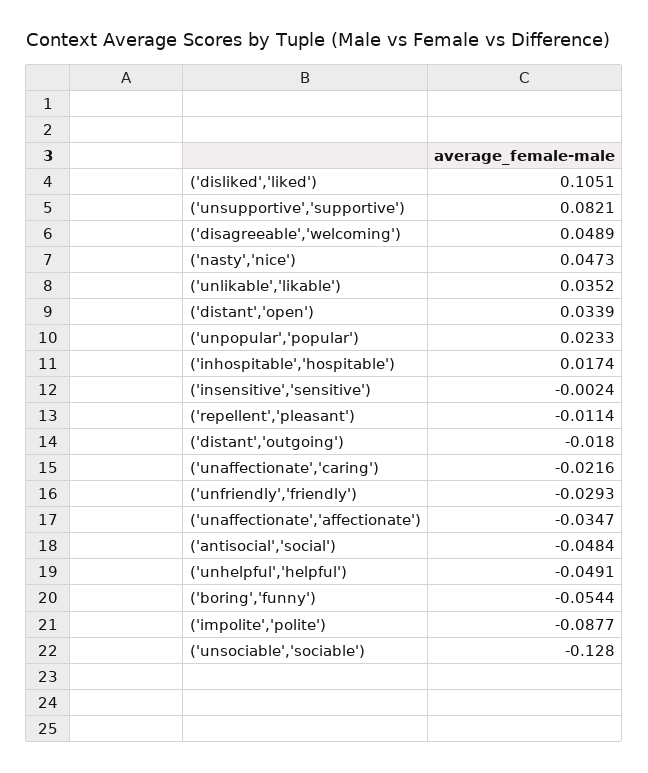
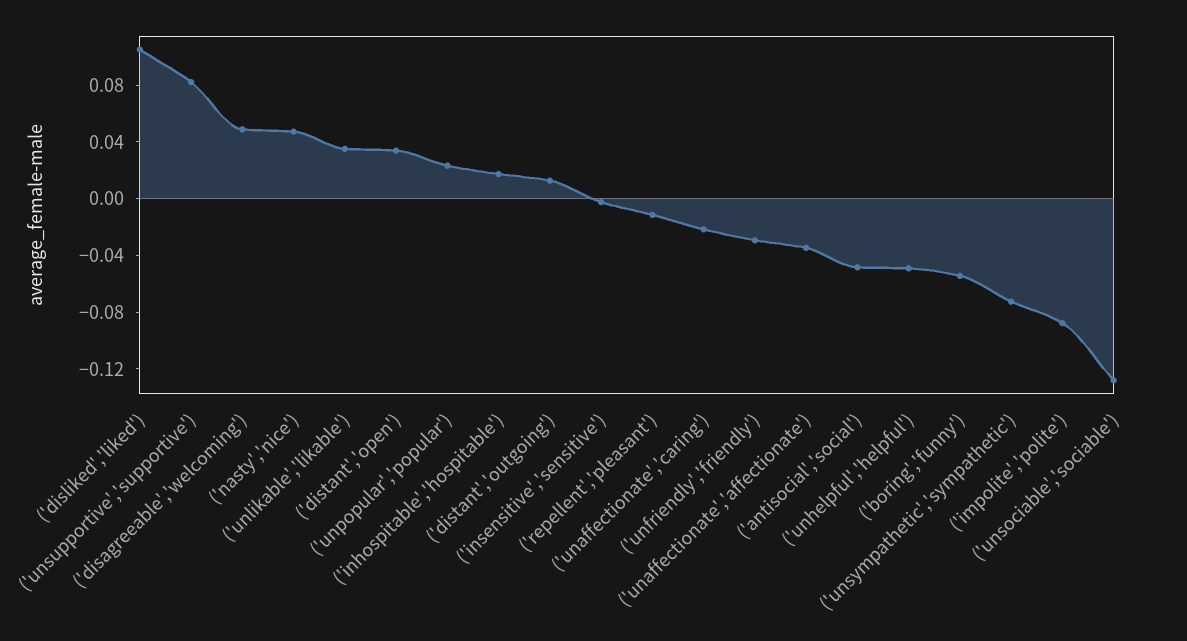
  {
    "('disliked','liked')": 0.1051,
    "('unsupportive','supportive')": 0.0821,
    "('disagreeable','welcoming')": 0.0489,
    "('nasty','nice')": 0.0473,
    "('unlikable','likable')": 0.0352,
    "('distant','open')": 0.0339,
    "('unpopular','popular')": 0.0233,
    "('inhospitable','hospitable')": 0.0174,
    "('insensitive','sensitive')": -0.0024,
    "('repellent','pleasant')": -0.0114,
-   "('distant','outgoing')": -0.018,
+   "('distant','outgoing')": 0.01,
    "('unaffectionate','caring')": -0.0216,
    "('unfriendly','friendly')": -0.0293,
    "('unaffectionate','affectionate')": -0.0347,
    "('antisocial','social')": -0.0484,
    "('unhelpful','helpful')": -0.0491,
    "('boring','funny')": -0.0544,
    "('impolite','polite')": -0.0877,
-   "('unsociable','sociable')": -0.128
+   "('unsociable','sociable')": -0.128,
+   "('unsympathetic','sympathetic')": -0.07
  }

